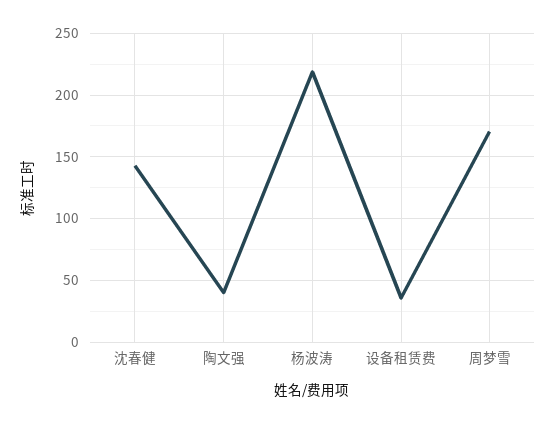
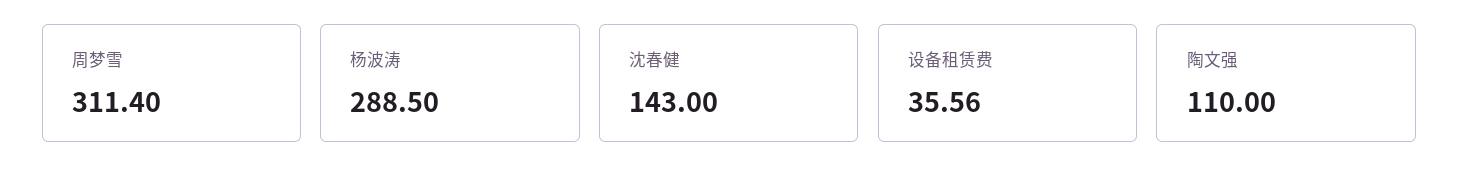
  {
    "沈春健": 143,
-   "陶文强": 40,
+   "陶文强": 110,
-   "杨波涛": 220,
+   "杨波涛": 288.5,
    "设备租赁费": 35.56,
-   "周梦雪": 170
+   "周梦雪": 311.4
  }

